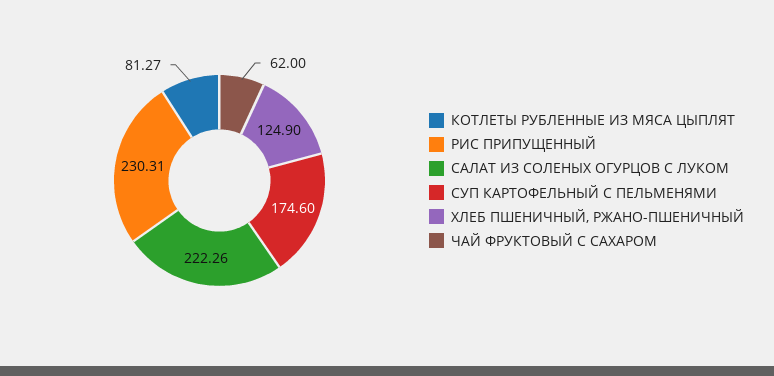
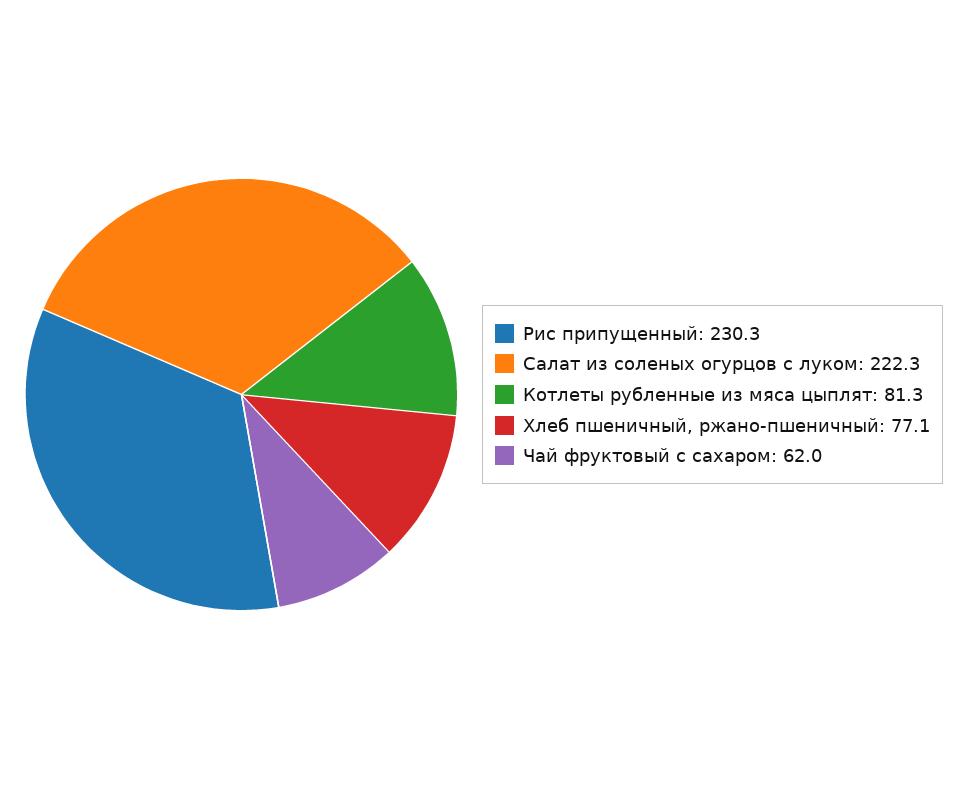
  {
    "КОТЛЕТЫ РУБЛЕННЫЕ ИЗ МЯСА ЦЫПЛЯТ": 81.27,
    "РИС ПРИПУЩЕННЫЙ": 230.31,
    "САЛАТ ИЗ СОЛЕНЫХ ОГУРЦОВ С ЛУКОМ": 222.26,
-   "СУП КАРТОФЕЛЬНЫЙ С ПЕЛЬМЕНЯМИ": 174.6,
-   "ХЛЕБ ПШЕНИЧНЫЙ, РЖАНО-ПШЕНИЧНЫЙ": 124.9,
+   "ХЛЕБ ПШЕНИЧНЫЙ, РЖАНО-ПШЕНИЧНЫЙ": 77.1,
    "ЧАЙ ФРУКТОВЫЙ С САХАРОМ": 62
  }

